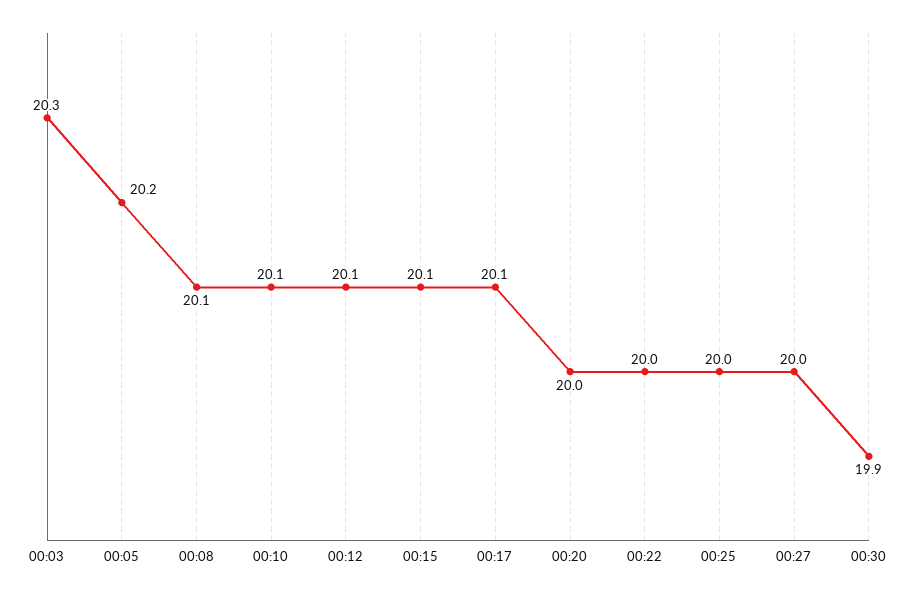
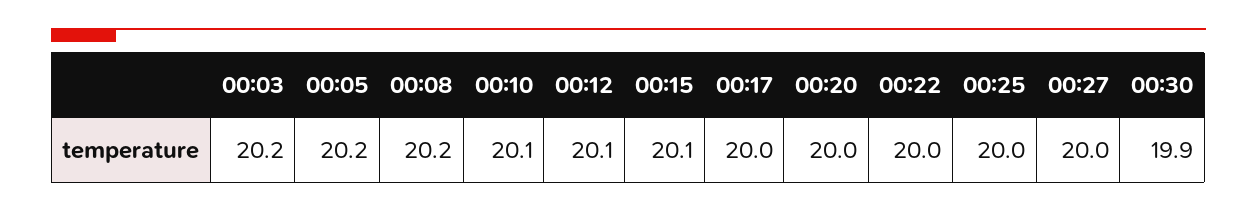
  {
-   "00:03": 20.3,
+   "00:03": 20.2,
    "00:05": 20.2,
-   "00:08": 20.1,
+   "00:08": 20.2,
    "00:10": 20.1,
    "00:12": 20.1,
    "00:15": 20.1,
-   "00:17": 20.1,
+   "00:17": 20,
    "00:20": 20,
    "00:22": 20,
    "00:25": 20,
    "00:27": 20,
    "00:30": 19.9
  }

